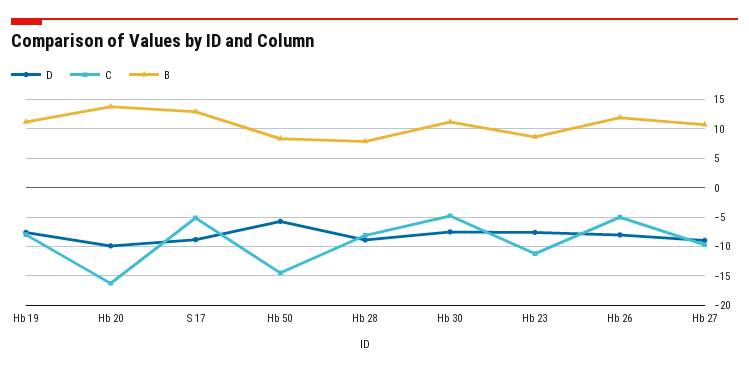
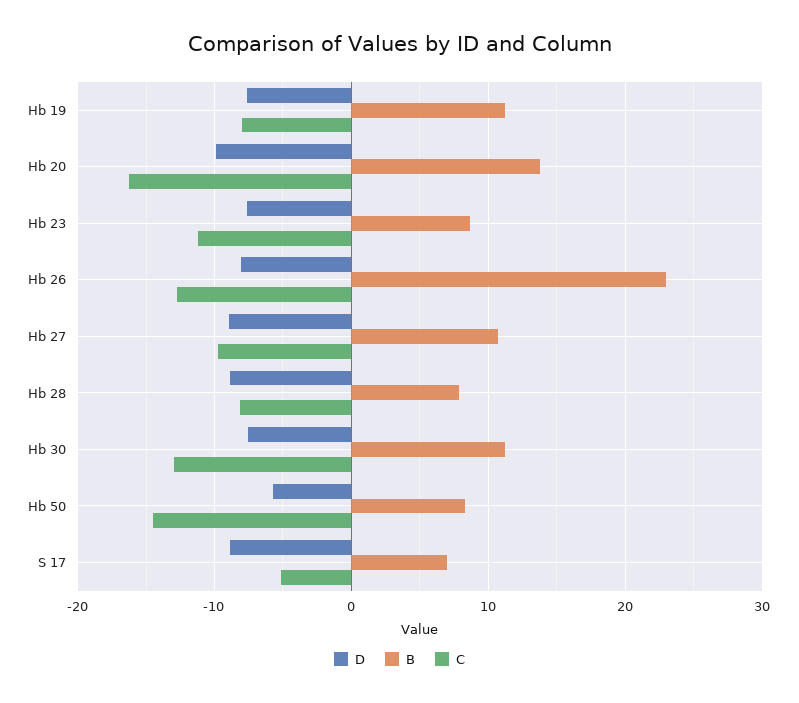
  {
    "D": {
      "Hb 19": -8,
      "Hb 20": -10,
      "S 17": -9,
      "Hb 50": -6,
      "Hb 28": -9,
      "Hb 30": -8,
      "Hb 23": -8,
      "Hb 26": -8,
      "Hb 27": -9
    },
    "C": {
      "Hb 19": -8,
      "Hb 20": -16,
      "S 17": -5,
      "Hb 50": -14,
      "Hb 28": -8,
-     "Hb 30": -5,
+     "Hb 30": -13,
      "Hb 23": -11,
-     "Hb 26": -5,
+     "Hb 26": -13,
      "Hb 27": -10
    },
    "B": {
      "Hb 19": 11,
      "Hb 20": 14,
-     "S 17": 12.5,
+     "S 17": 7,
      "Hb 50": 8,
      "Hb 28": 8,
      "Hb 30": 11,
      "Hb 23": 9,
-     "Hb 26": 12.5,
+     "Hb 26": 23,
      "Hb 27": 11
    }
  }

